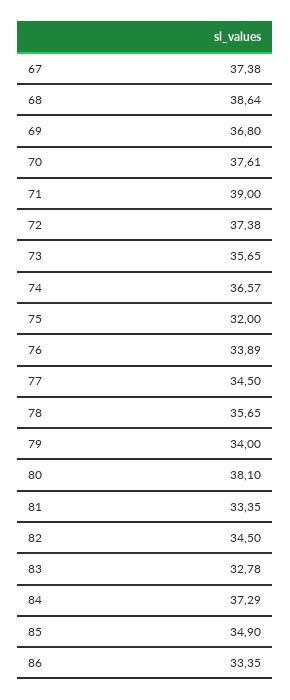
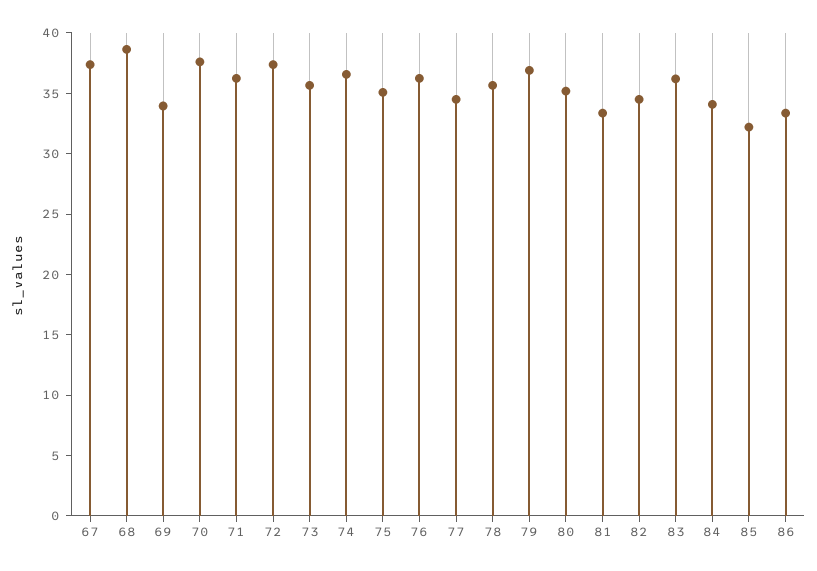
  {
    "67": 37.38,
    "68": 38.64,
-   "69": 36.8,
+   "69": 34,
    "70": 37.61,
-   "71": 39,
+   "71": 36,
    "72": 37.38,
    "73": 35.65,
    "74": 36.57,
-   "75": 32,
+   "75": 35,
-   "76": 33.89,
+   "76": 36,
    "77": 34.5,
    "78": 35.65,
-   "79": 34,
+   "79": 37,
-   "80": 38.1,
+   "80": 35,
    "81": 33.35,
    "82": 34.5,
-   "83": 32.78,
+   "83": 36,
-   "84": 37.29,
+   "84": 34,
-   "85": 34.9,
+   "85": 32,
    "86": 33.35
  }

